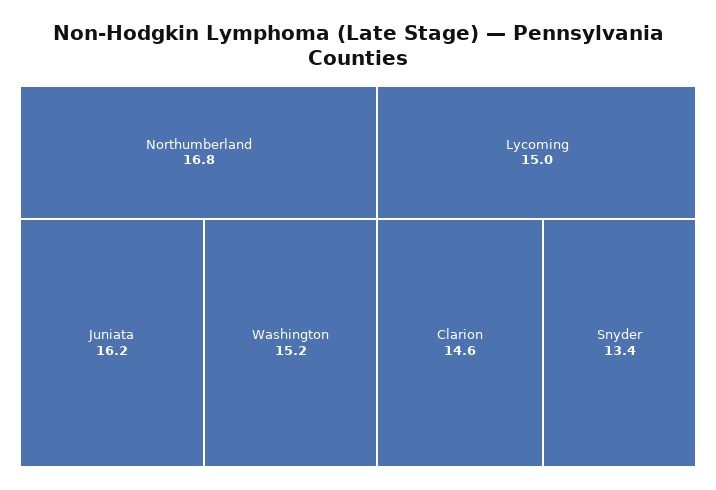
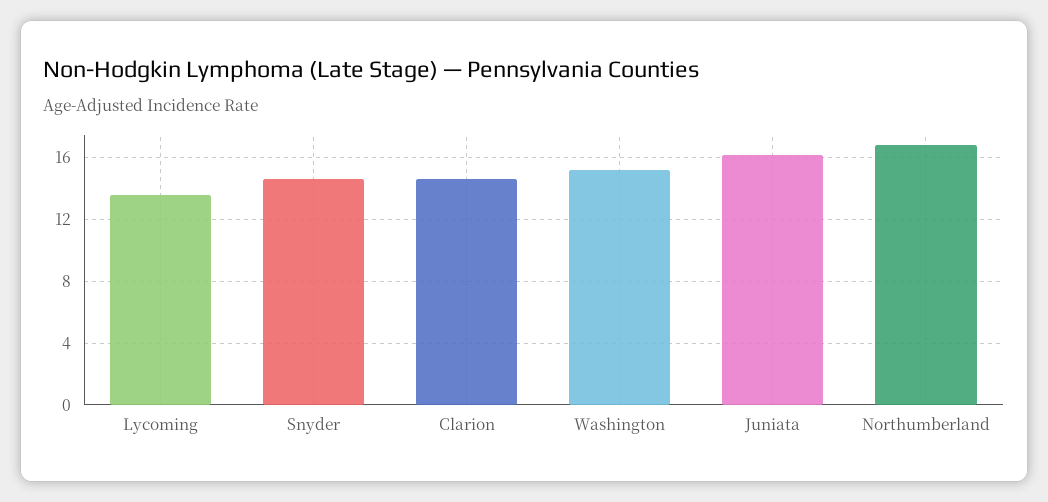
  {
    "Northumberland": 16.8,
    "Juniata": 16.2,
    "Washington": 15.2,
-   "Lycoming": 15,
+   "Lycoming": 13.5,
    "Clarion": 14.6,
-   "Snyder": 13.4
+   "Snyder": 14.5
  }

